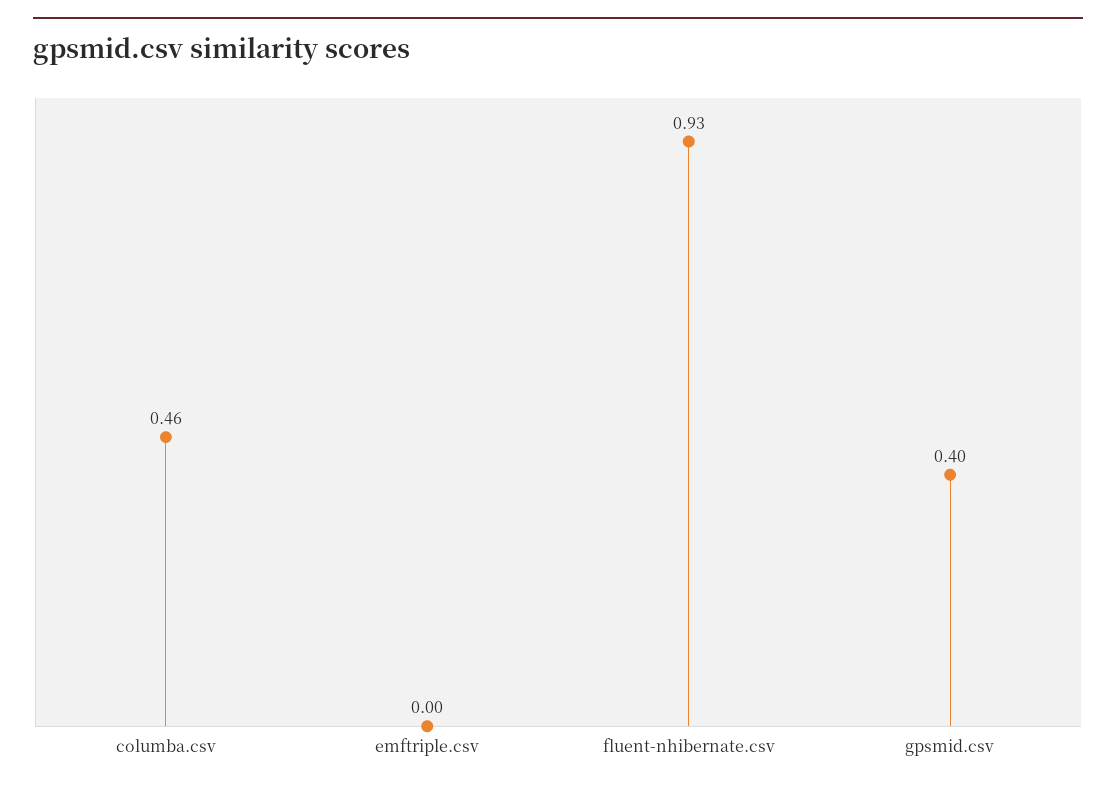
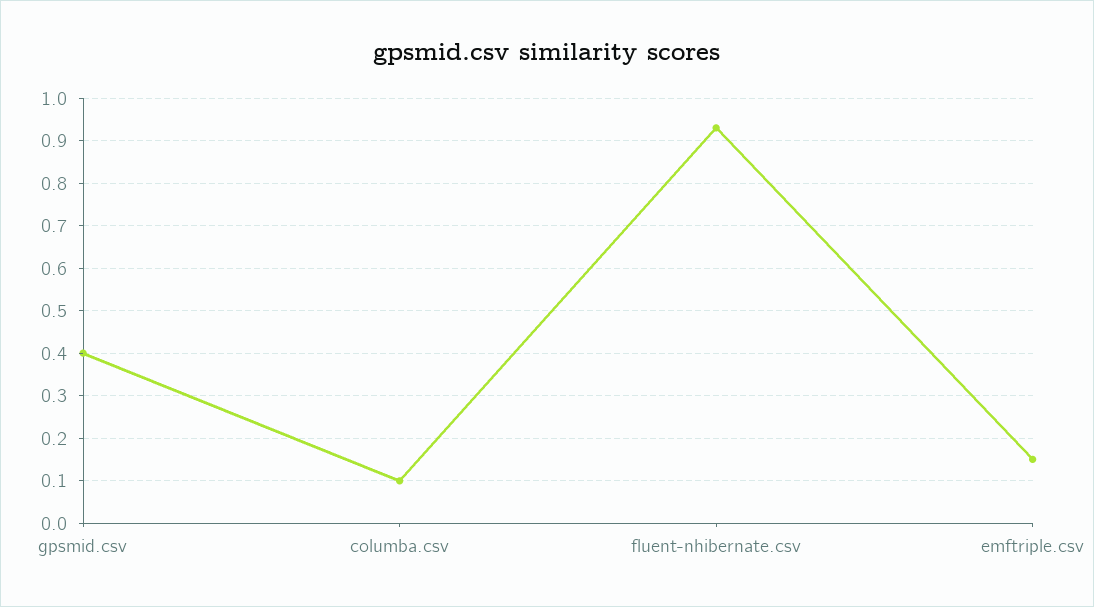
  {
-   "columba.csv": 0.46,
+   "columba.csv": 0.1,
-   "emftriple.csv": 0,
+   "emftriple.csv": 0.15,
    "fluent-nhibernate.csv": 0.93,
    "gpsmid.csv": 0.4
  }

